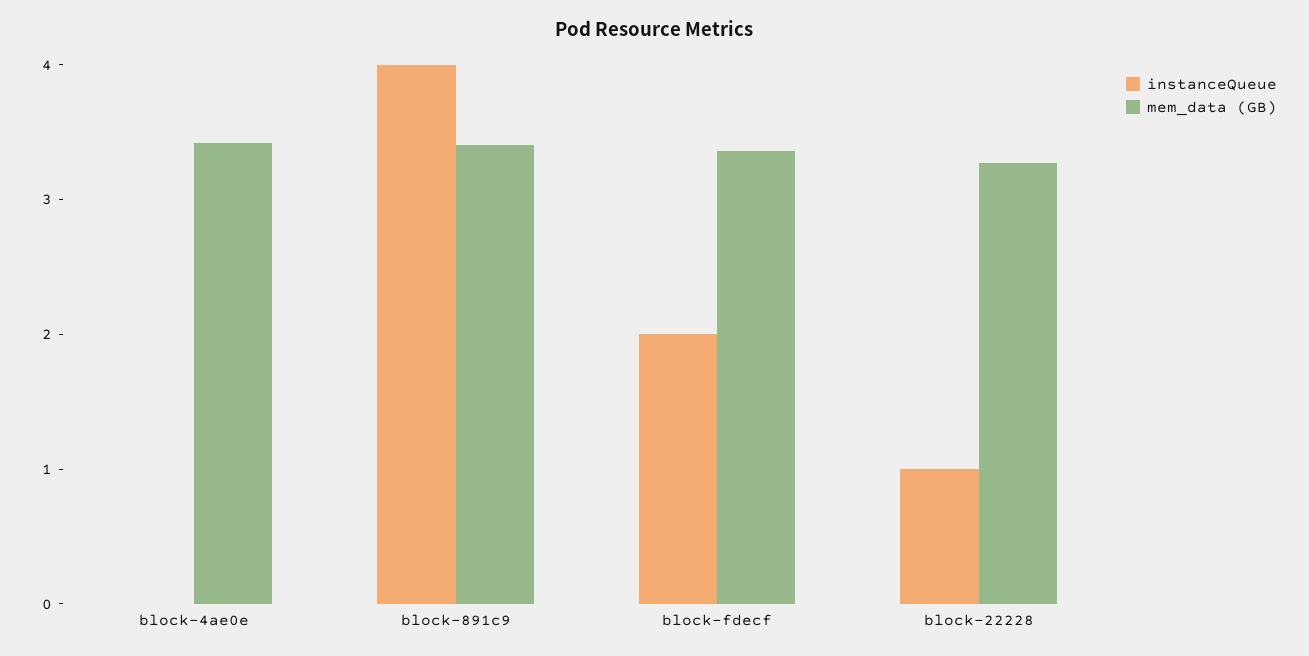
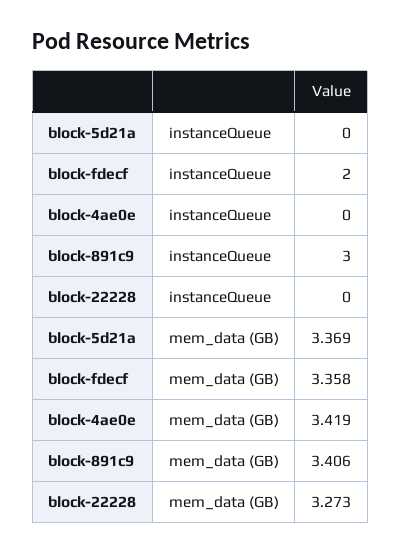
  {
    "instanceQueue": {
      "block-4ae0e": 0,
-     "block-891c9": 4,
+     "block-891c9": 3,
      "block-fdecf": 2,
-     "block-22228": 1
+     "block-22228": 0,
+     "block-5d21a": 0
    },
    "mem_data (GB)": {
      "block-4ae0e": 3.419,
      "block-891c9": 3.406,
      "block-fdecf": 3.358,
-     "block-22228": 3.273
+     "block-22228": 3.273,
+     "block-5d21a": 3.369
    }
  }

